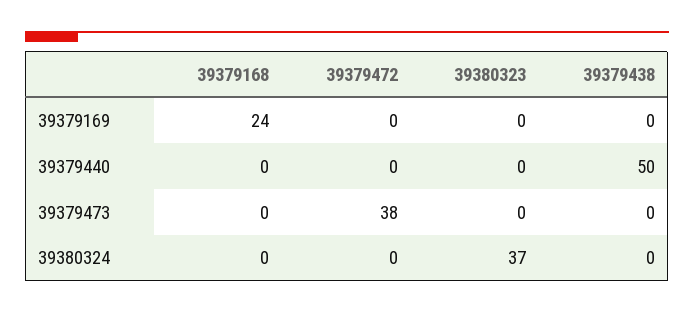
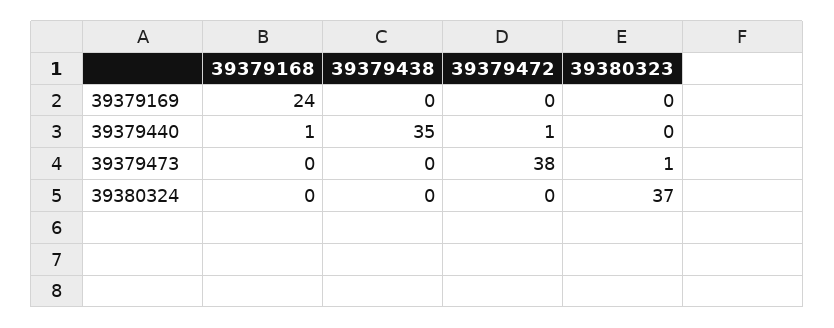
  {
    "39379168": {
      "39379169": 24,
-     "39379440": 0,
+     "39379440": 1,
      "39379473": 0,
      "39380324": 0
    },
    "39379472": {
      "39379169": 0,
-     "39379440": 0,
+     "39379440": 1,
      "39379473": 38,
      "39380324": 0
    },
    "39380323": {
      "39379169": 0,
      "39379440": 0,
-     "39379473": 0,
+     "39379473": 1,
      "39380324": 37
    },
    "39379438": {
      "39379169": 0,
-     "39379440": 50,
+     "39379440": 35,
      "39379473": 0,
      "39380324": 0
    }
  }

